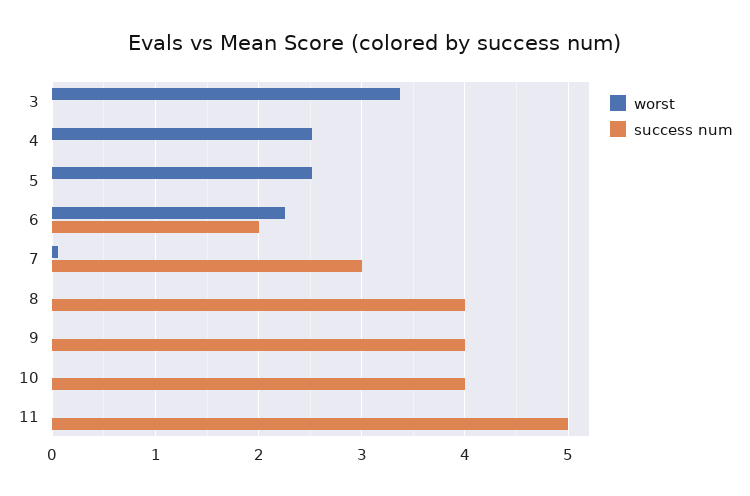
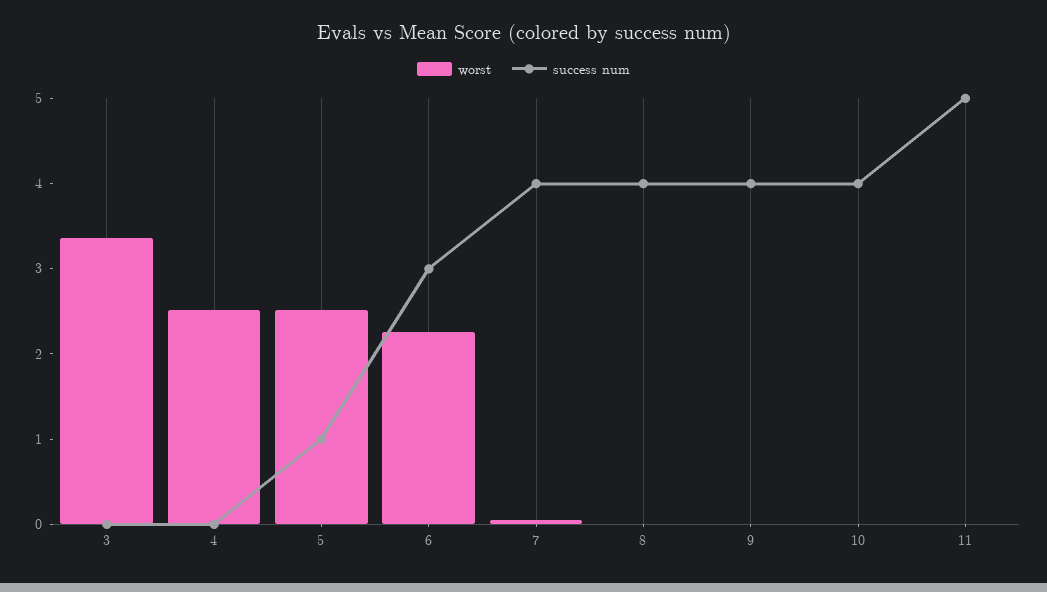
  {
    "worst": {
      "3": 3.4,
      "4": 2.5,
      "5": 2.5,
      "6": 2.3,
      "7": 0.1,
      "8": 0,
      "9": 0,
      "10": 0,
      "11": 0
    },
    "success num": {
      "3": 0,
      "4": 0,
-     "5": 0,
+     "5": 1,
-     "6": 2,
+     "6": 3,
-     "7": 3,
+     "7": 4,
      "8": 4,
      "9": 4,
      "10": 4,
      "11": 5
    }
  }

